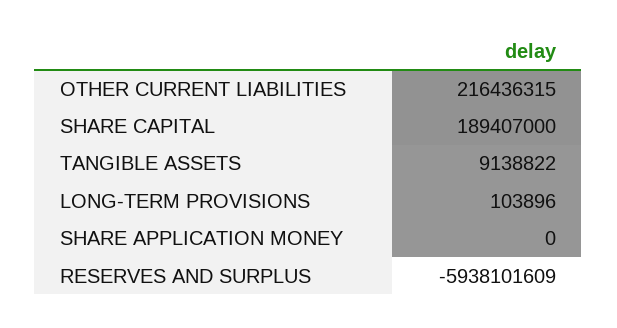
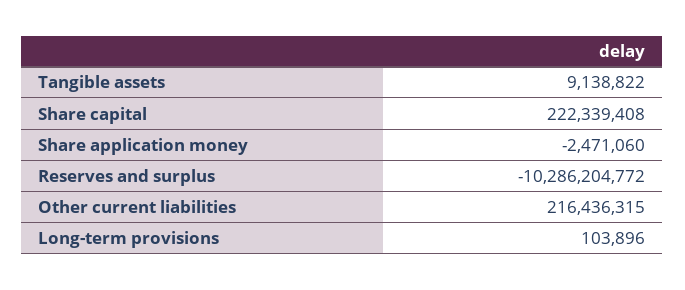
  {
    "OTHER CURRENT LIABILITIES": 216436315,
-   "SHARE CAPITAL": 189407000,
+   "SHARE CAPITAL": 222339408,
    "TANGIBLE ASSETS": 9138822,
    "LONG-TERM PROVISIONS": 103896,
-   "SHARE APPLICATION MONEY": 0,
+   "SHARE APPLICATION MONEY": -2471060,
-   "RESERVES AND SURPLUS": -5938101609
+   "RESERVES AND SURPLUS": -10286204772
  }

